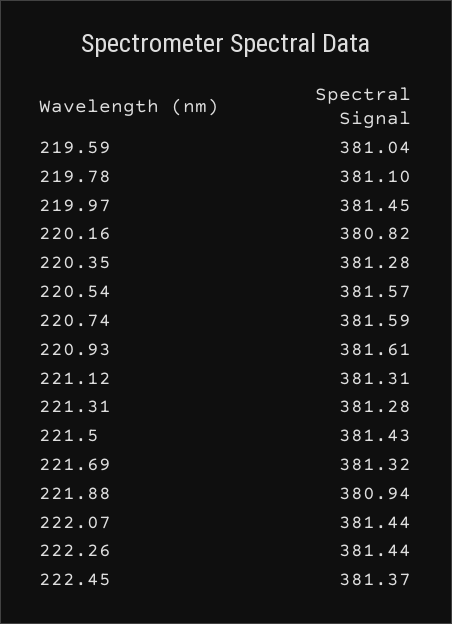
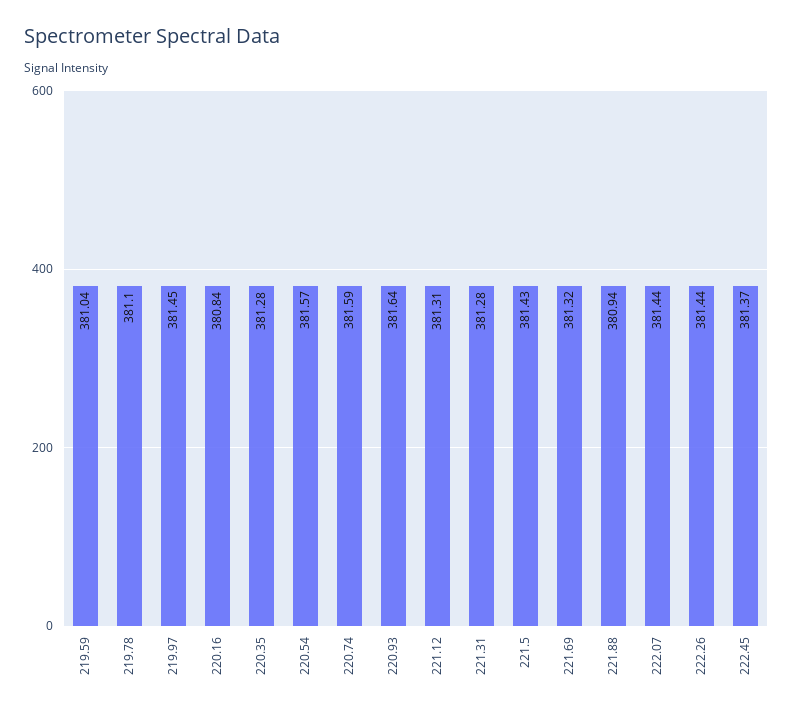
  {
    "219.59": 381.04,
    "219.78": 381.1,
    "219.97": 381.45,
-   "220.16": 380.82,
+   "220.16": 380.84,
    "220.35": 381.28,
    "220.54": 381.57,
    "220.74": 381.59,
-   "220.93": 381.61,
+   "220.93": 381.64,
    "221.12": 381.31,
    "221.31": 381.28,
    "221.5": 381.43,
    "221.69": 381.32,
    "221.88": 380.94,
    "222.07": 381.44,
    "222.26": 381.44,
    "222.45": 381.37
  }

